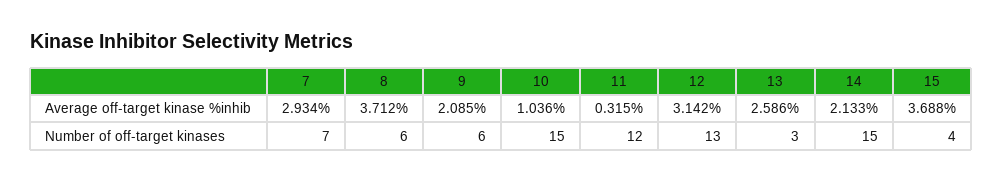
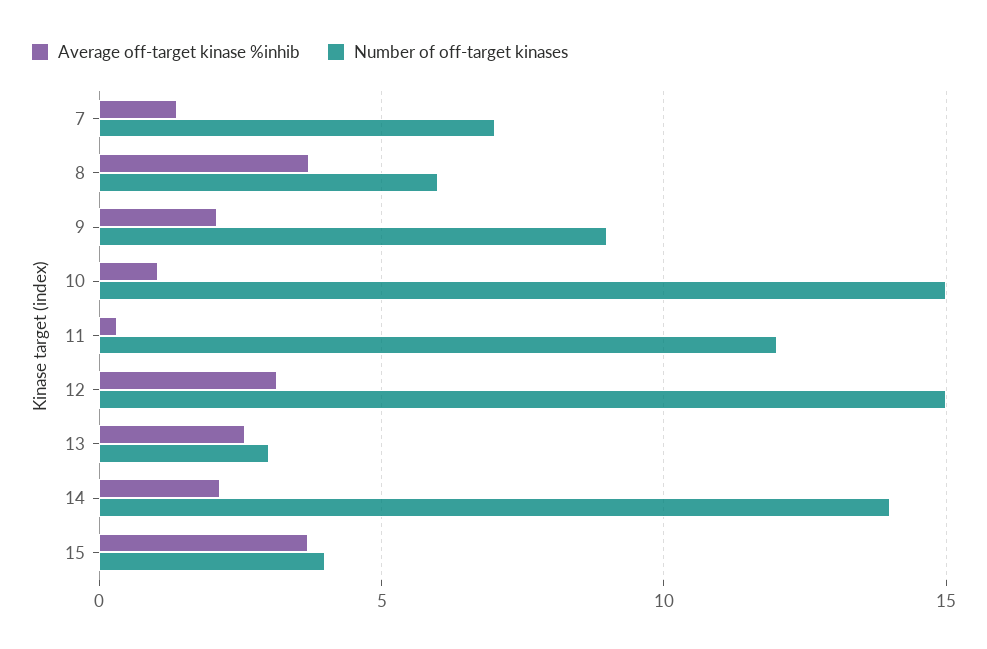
  {
    "Average off-target kinase %inhib": {
-     "7": 2.934,
+     "7": 1.5,
      "8": 3.712,
      "9": 2.085,
      "10": 1.036,
      "11": 0.315,
      "12": 3.142,
      "13": 2.586,
      "14": 2.133,
      "15": 3.688
    },
    "Number of off-target kinases": {
      "7": 7,
      "8": 6,
-     "9": 6,
+     "9": 9,
      "10": 15,
      "11": 12,
-     "12": 13,
+     "12": 15,
      "13": 3,
-     "14": 15,
+     "14": 14,
      "15": 4
    }
  }

